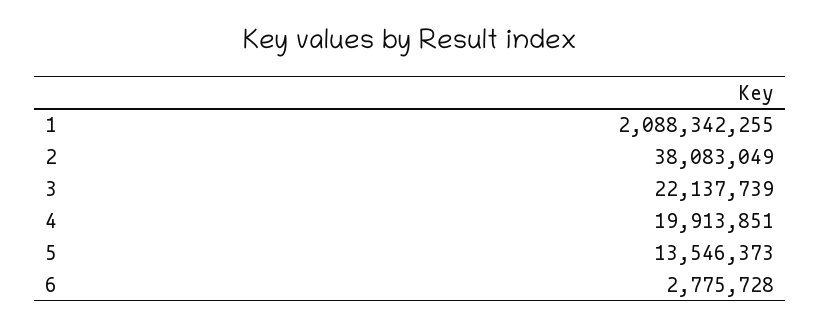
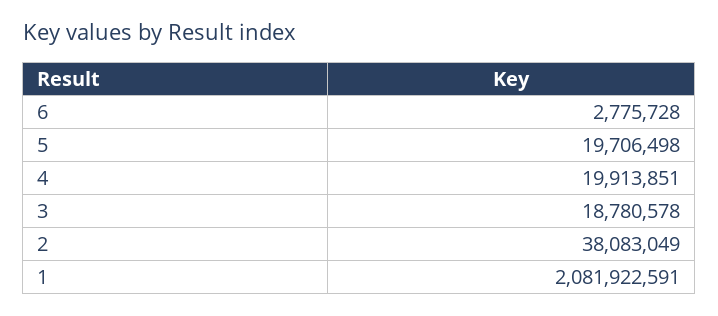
  {
-   "1": 2088342255,
+   "1": 2081922591,
    "2": 38083049,
-   "3": 22137739,
+   "3": 18780578,
    "4": 19913851,
-   "5": 13546373,
+   "5": 19706498,
    "6": 2775728
  }

